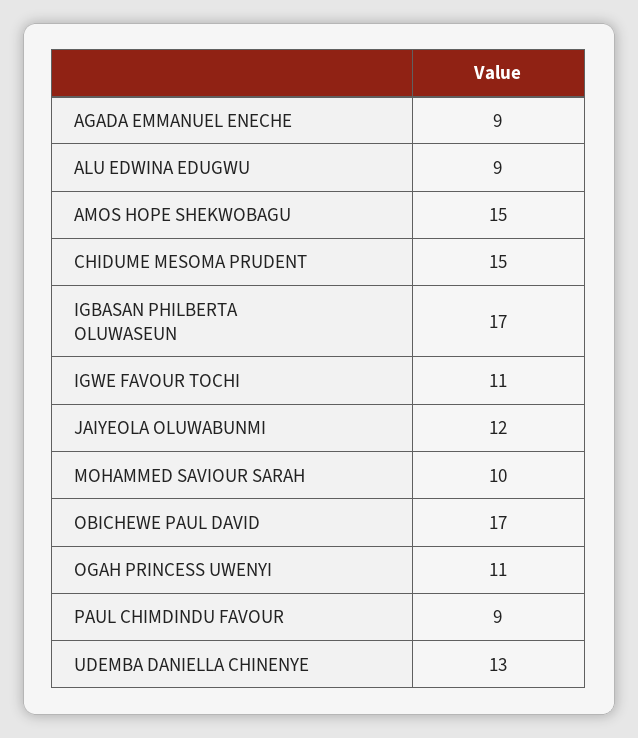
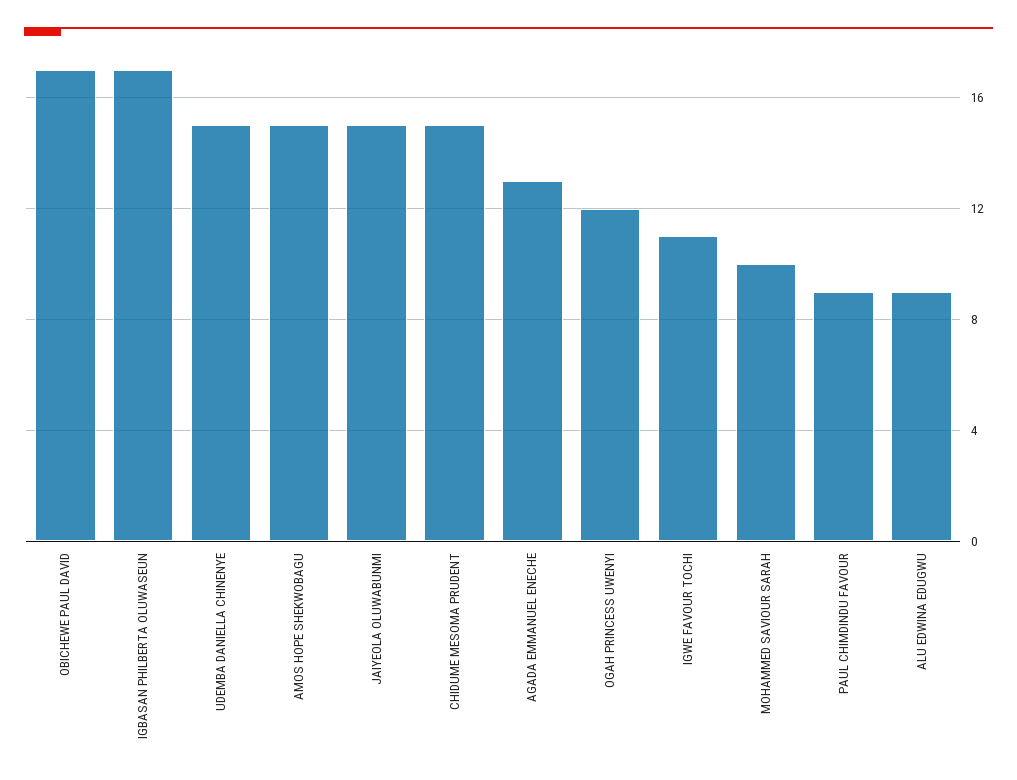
  {
-   "AGADA EMMANUEL ENECHE": 9,
+   "AGADA EMMANUEL ENECHE": 13,
    "ALU EDWINA EDUGWU": 9,
    "AMOS HOPE SHEKWOBAGU": 15,
    "CHIDUME MESOMA PRUDENT": 15,
    "IGBASAN PHILBERTA OLUWASEUN": 17,
    "IGWE FAVOUR TOCHI": 11,
-   "JAIYEOLA OLUWABUNMI": 12,
+   "JAIYEOLA OLUWABUNMI": 15,
    "MOHAMMED SAVIOUR SARAH": 10,
    "OBICHEWE PAUL DAVID": 17,
-   "OGAH PRINCESS UWENYI": 11,
+   "OGAH PRINCESS UWENYI": 12,
    "PAUL CHIMDINDU FAVOUR": 9,
-   "UDEMBA DANIELLA CHINENYE": 13
+   "UDEMBA DANIELLA CHINENYE": 15
  }

